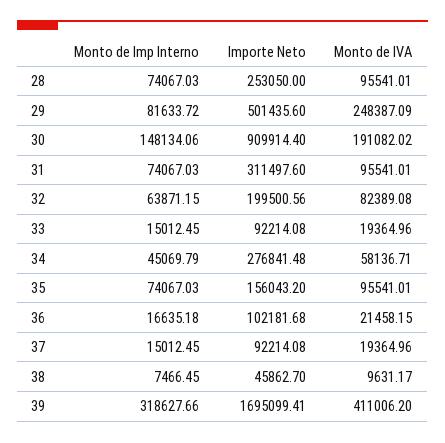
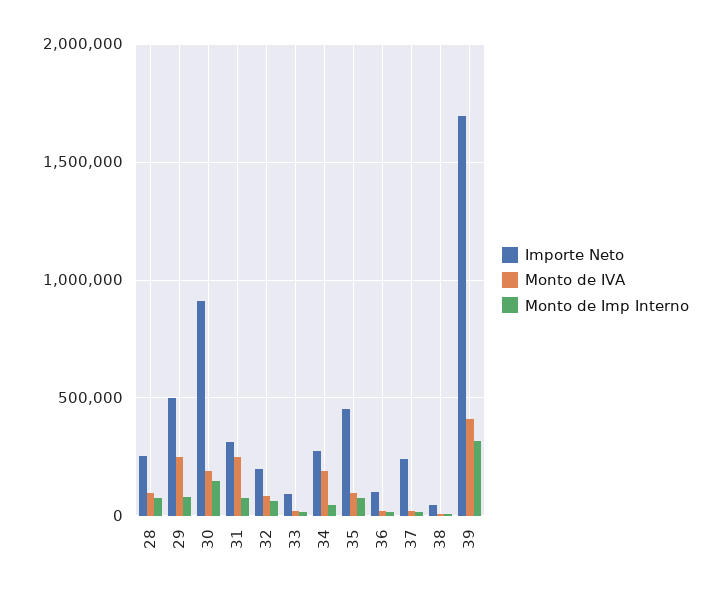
  {
    "Monto de Imp Interno": {
      "28": 74067.03,
      "29": 81633.72,
      "30": 148134.06,
      "31": 74067.03,
      "32": 63871.15,
      "33": 15012.45,
      "34": 45069.79,
      "35": 74067.03,
      "36": 16635.18,
      "37": 15012.45,
      "38": 7466.45,
      "39": 318627.66
    },
    "Importe Neto": {
      "28": 253050,
      "29": 501435.6,
      "30": 909914.4,
      "31": 311497.6,
      "32": 199500.56,
      "33": 92214.08,
      "34": 276841.48,
-     "35": 156043.2,
+     "35": 450000,
      "36": 102181.68,
-     "37": 92214.08,
+     "37": 250000,
      "38": 45862.7,
      "39": 1695099.41
    },
    "Monto de IVA": {
      "28": 95541.01,
      "29": 248387.09,
      "30": 191082.02,
-     "31": 95541.01,
+     "31": 250000,
      "32": 82389.08,
      "33": 19364.96,
-     "34": 58136.71,
+     "34": 200000,
      "35": 95541.01,
      "36": 21458.15,
      "37": 19364.96,
      "38": 9631.17,
      "39": 411006.2
    }
  }

